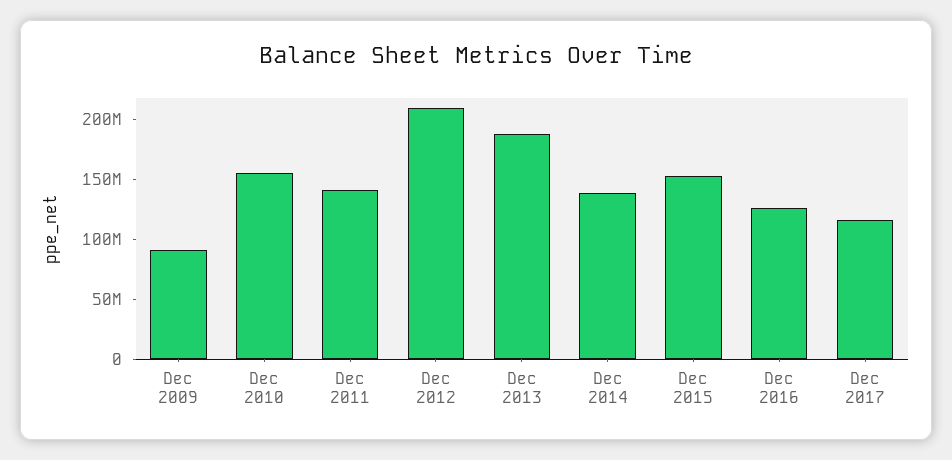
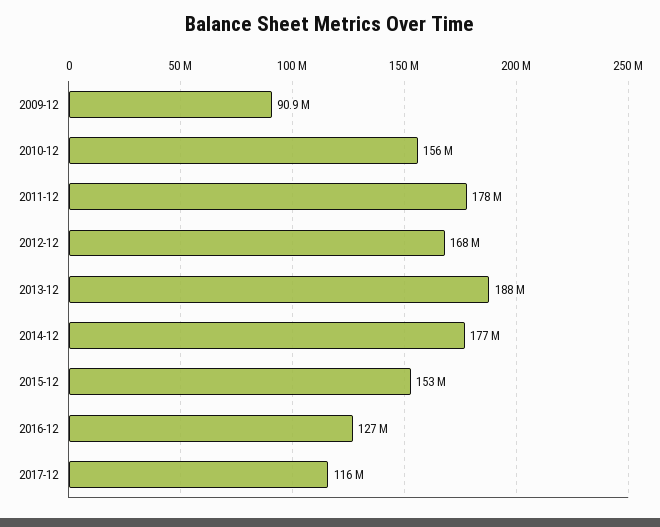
  {
    "Dec 2009": 90900000,
    "Dec 2010": 156000000,
-   "Dec 2011": 140000000,
+   "Dec 2011": 178000000,
-   "Dec 2012": 210000000,
+   "Dec 2012": 168000000,
    "Dec 2013": 188000000,
-   "Dec 2014": 140000000,
+   "Dec 2014": 177000000,
    "Dec 2015": 153000000,
    "Dec 2016": 127000000,
    "Dec 2017": 116000000
  }

